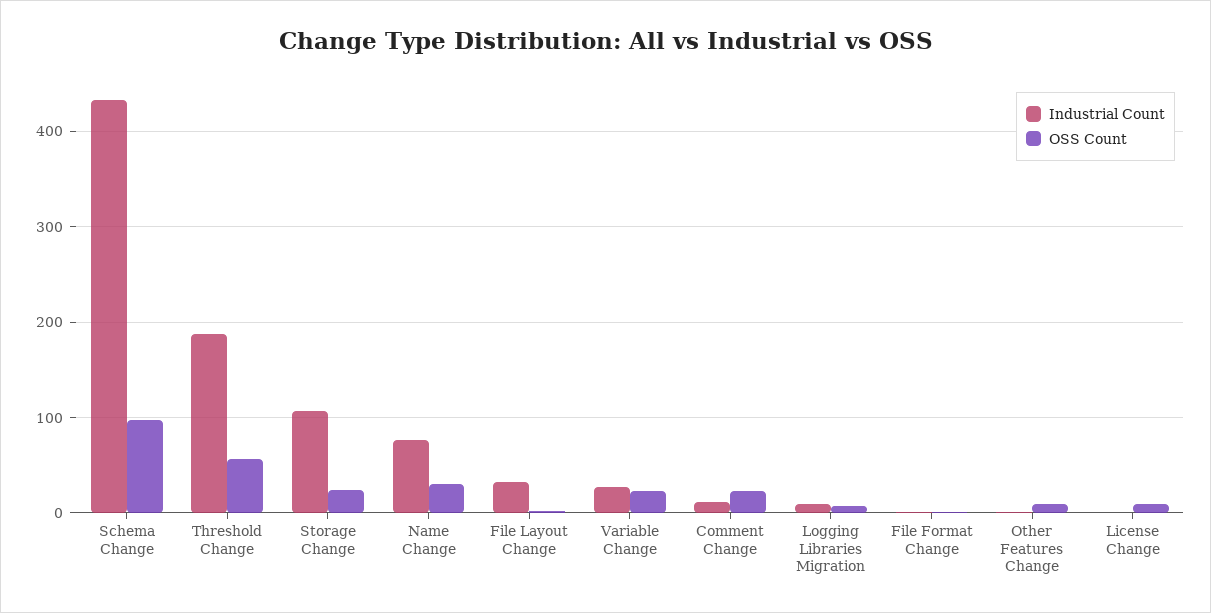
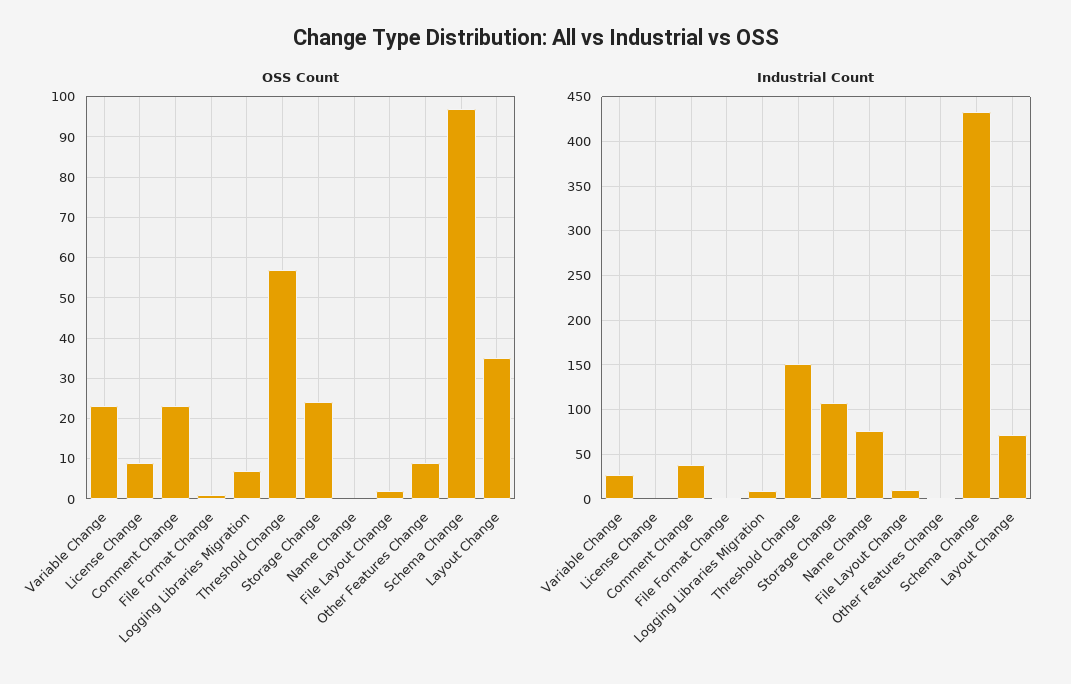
  {
    "Industrial Count": {
      "Schema Change": 430,
-     "Threshold Change": 190,
+     "Threshold Change": 150,
      "Storage Change": 110,
      "Name Change": 80,
-     "File Layout Change": 30,
+     "File Layout Change": 10,
      "Variable Change": 30,
-     "Comment Change": 10,
+     "Comment Change": 40,
      "Logging Libraries Migration": 10,
      "File Format Change": 0,
      "Other Features Change": 0,
-     "License Change": 0
+     "License Change": 0,
+     "Layout Change": 70
    },
    "OSS Count": {
      "Schema Change": 95,
      "Threshold Change": 55,
      "Storage Change": 25,
-     "Name Change": 30,
+     "Name Change": 0,
      "File Layout Change": 0,
      "Variable Change": 25,
      "Comment Change": 25,
      "Logging Libraries Migration": 5,
      "File Format Change": 0,
      "Other Features Change": 10,
-     "License Change": 10
+     "License Change": 10,
+     "Layout Change": 35
    }
  }

